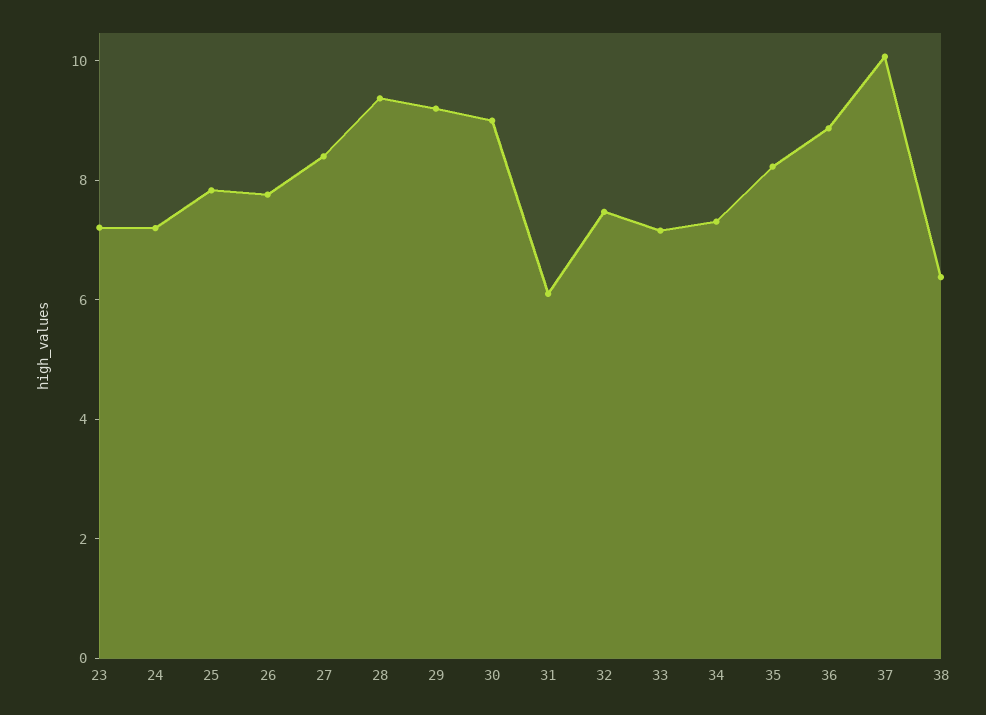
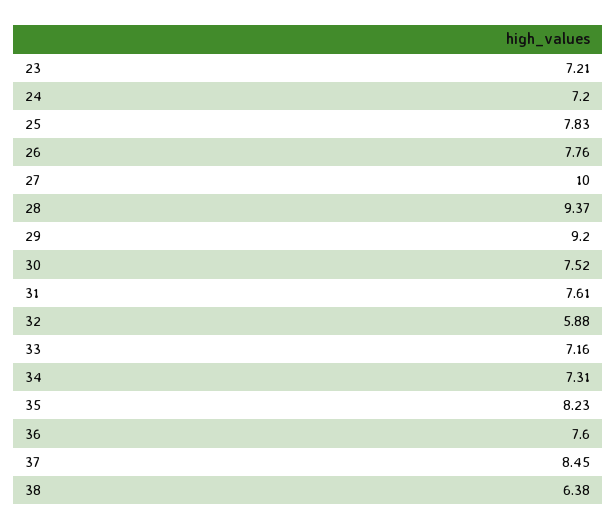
  {
    "23": 7.21,
    "24": 7.2,
    "25": 7.83,
    "26": 7.76,
-   "27": 8.5,
+   "27": 10,
    "28": 9.37,
    "29": 9.2,
-   "30": 9,
+   "30": 7.52,
-   "31": 6,
+   "31": 7.61,
-   "32": 7.5,
+   "32": 5.88,
    "33": 7.16,
    "34": 7.31,
    "35": 8.23,
-   "36": 9,
+   "36": 7.6,
-   "37": 10,
+   "37": 8.45,
    "38": 6.38
  }

